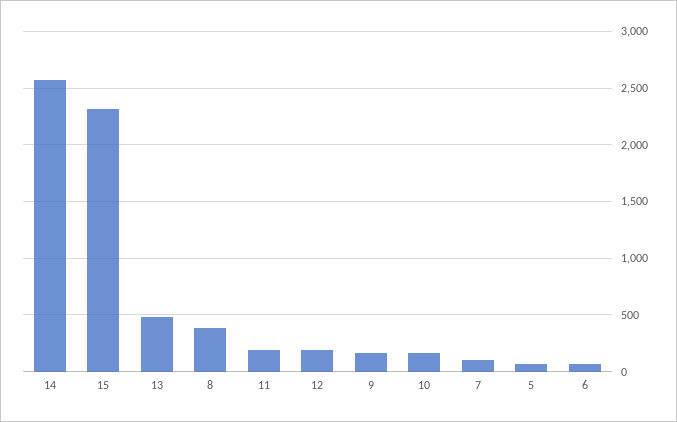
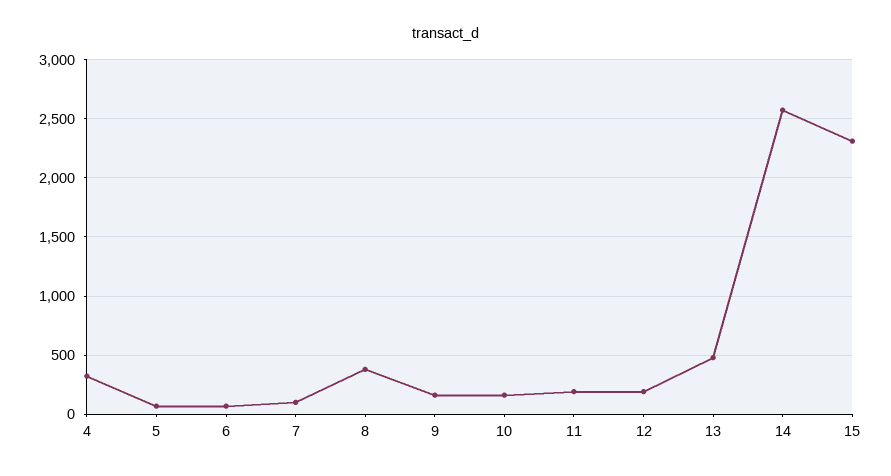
  {
    "14": 2600,
    "15": 2300,
    "13": 500,
    "8": 400,
    "11": 200,
    "12": 200,
    "9": 200,
    "10": 200,
    "7": 100,
    "5": 100,
-   "6": 100
+   "6": 100,
+   "4": 300
  }

